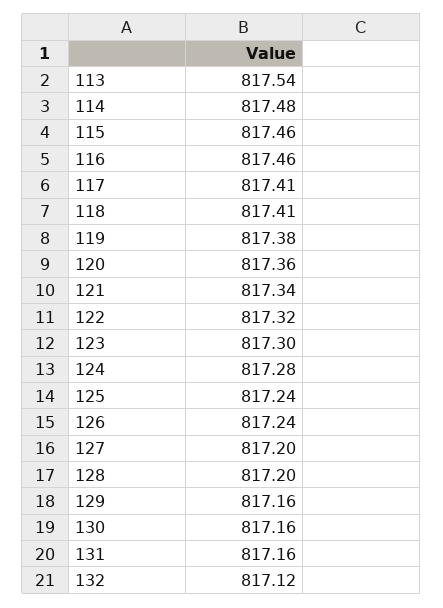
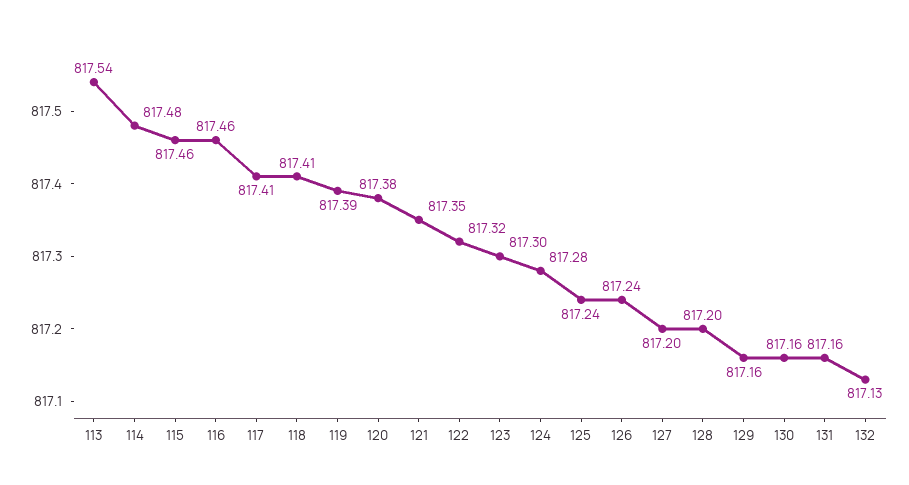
  {
    "113": 817.54,
    "114": 817.48,
    "115": 817.46,
    "116": 817.46,
    "117": 817.41,
    "118": 817.41,
-   "119": 817.38,
+   "119": 817.39,
-   "120": 817.36,
+   "120": 817.38,
-   "121": 817.34,
+   "121": 817.35,
    "122": 817.32,
    "123": 817.3,
    "124": 817.28,
    "125": 817.24,
    "126": 817.24,
    "127": 817.2,
    "128": 817.2,
    "129": 817.16,
    "130": 817.16,
    "131": 817.16,
-   "132": 817.12
+   "132": 817.13
  }

